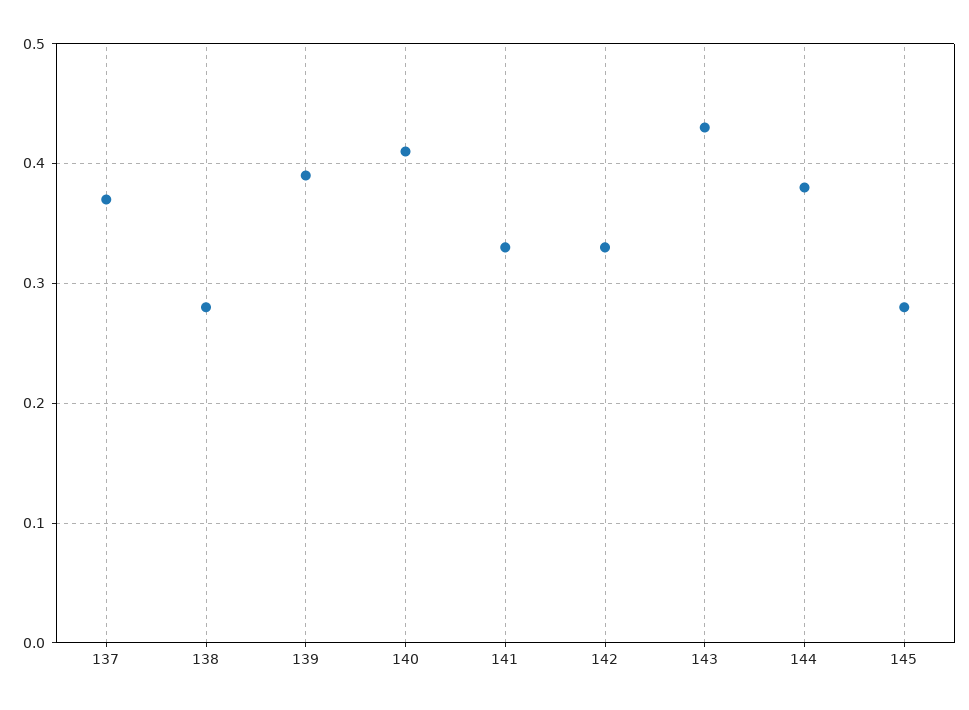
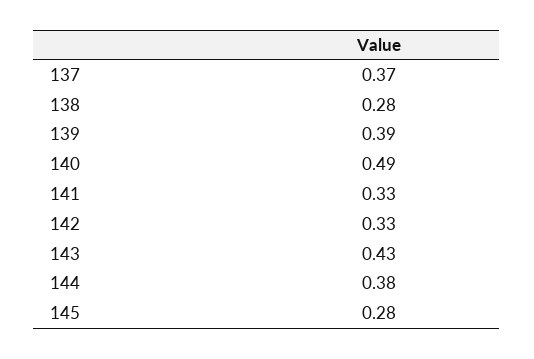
  {
    "137": 0.37,
    "138": 0.28,
    "139": 0.39,
-   "140": 0.41,
+   "140": 0.49,
    "141": 0.33,
    "142": 0.33,
    "143": 0.43,
    "144": 0.38,
    "145": 0.28
  }

